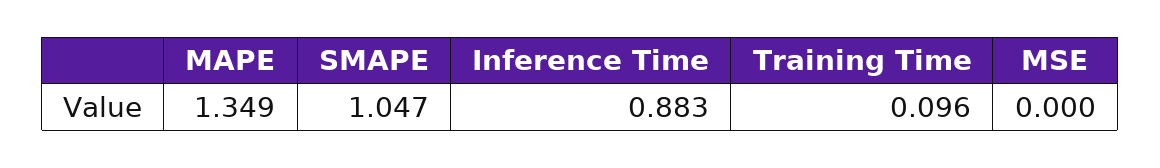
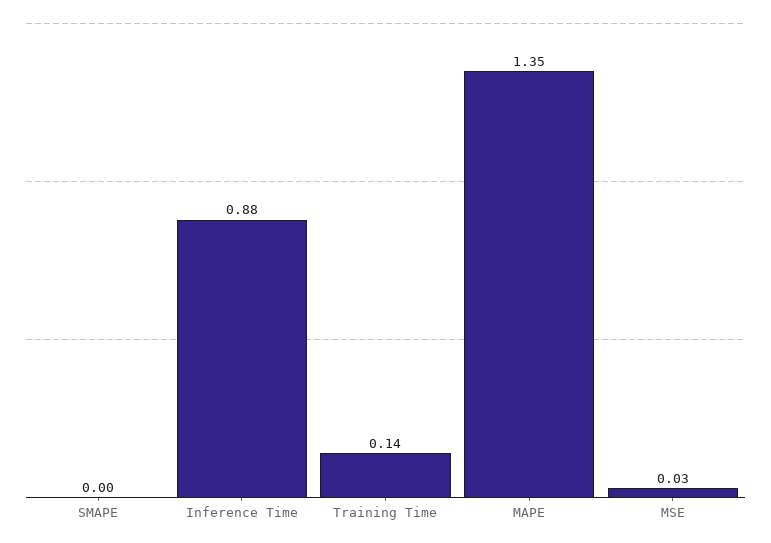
  {
    "MAPE": 1.349,
-   "SMAPE": 1.047,
+   "SMAPE": 0,
    "Inference Time": 0.883,
-   "Training Time": 0.096,
+   "Training Time": 0.14,
-   "MSE": 0
+   "MSE": 0.03
  }

